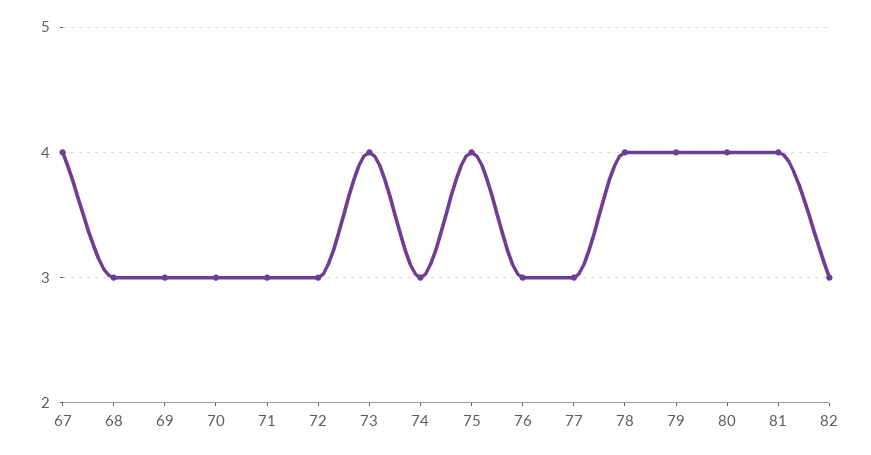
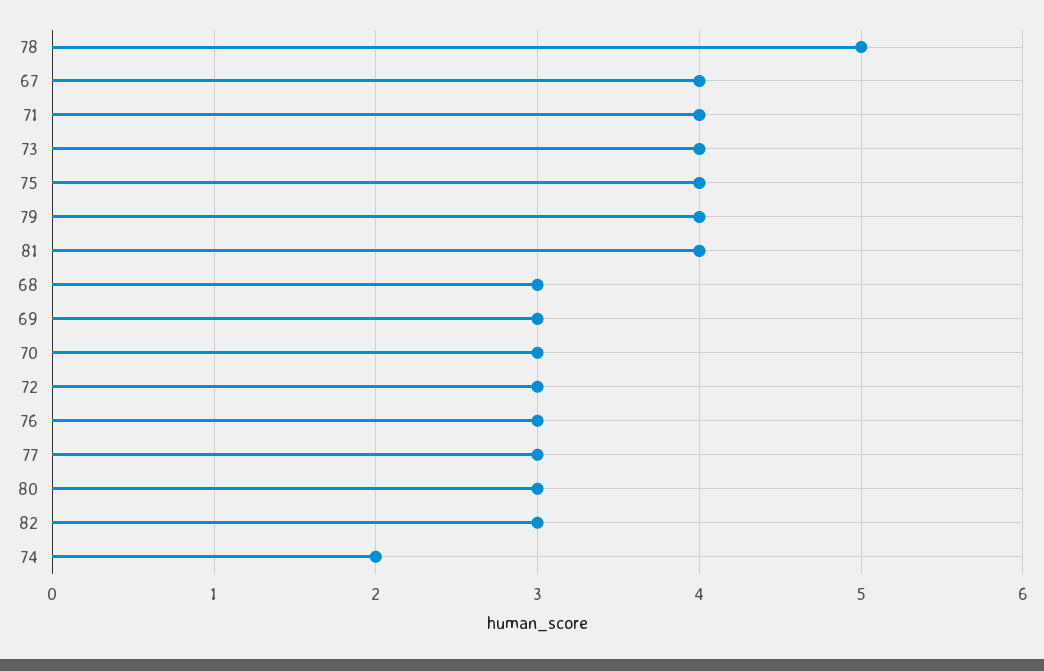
  {
    "67": 4,
    "68": 3,
    "69": 3,
    "70": 3,
-   "71": 3,
+   "71": 4,
    "72": 3,
    "73": 4,
-   "74": 3,
+   "74": 2,
    "75": 4,
    "76": 3,
    "77": 3,
-   "78": 4,
+   "78": 5,
    "79": 4,
-   "80": 4,
+   "80": 3,
    "81": 4,
    "82": 3
  }

